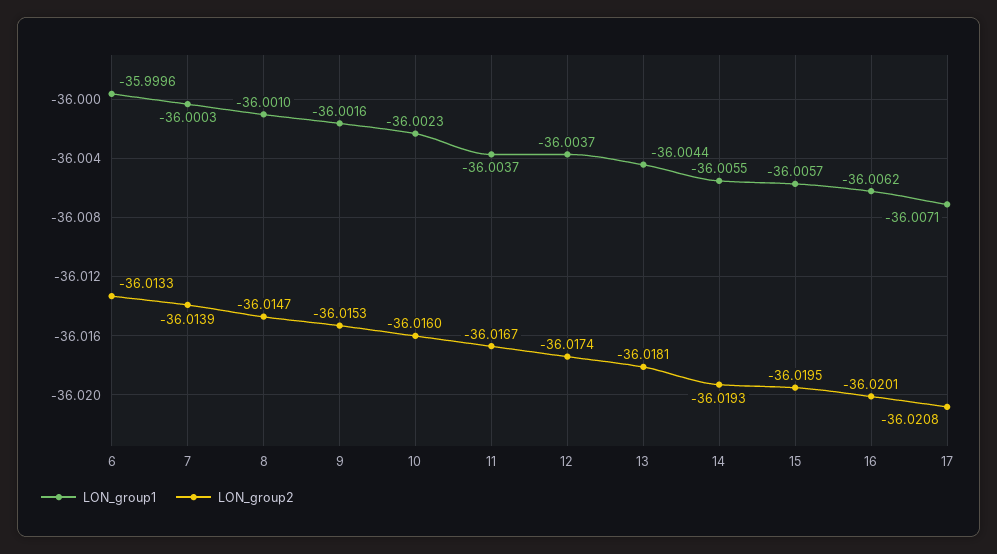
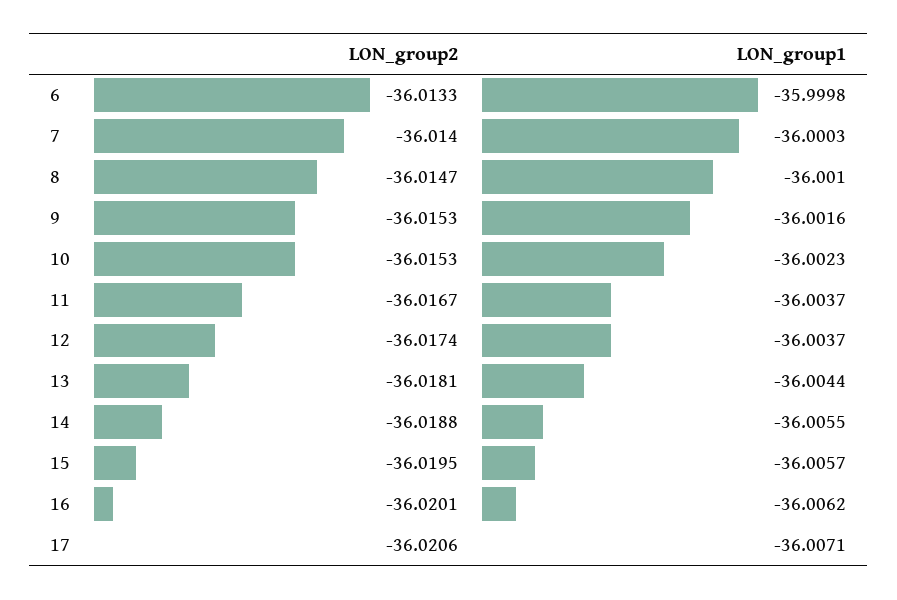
  {
    "LON_group1": {
-     "6": -35.9996,
+     "6": -35.9998,
      "7": -36.0003,
      "8": -36.001,
      "9": -36.0016,
      "10": -36.0023,
      "11": -36.0037,
      "12": -36.0037,
      "13": -36.0044,
      "14": -36.0055,
      "15": -36.0057,
      "16": -36.0062,
      "17": -36.0071
    },
    "LON_group2": {
      "6": -36.0133,
-     "7": -36.0139,
+     "7": -36.014,
      "8": -36.0147,
      "9": -36.0153,
-     "10": -36.016,
+     "10": -36.0153,
      "11": -36.0167,
      "12": -36.0174,
      "13": -36.0181,
-     "14": -36.0193,
+     "14": -36.0188,
      "15": -36.0195,
      "16": -36.0201,
-     "17": -36.0208
+     "17": -36.0206
    }
  }

